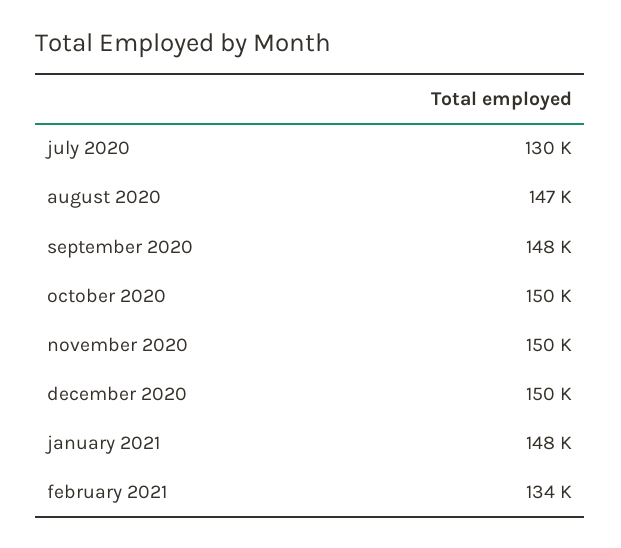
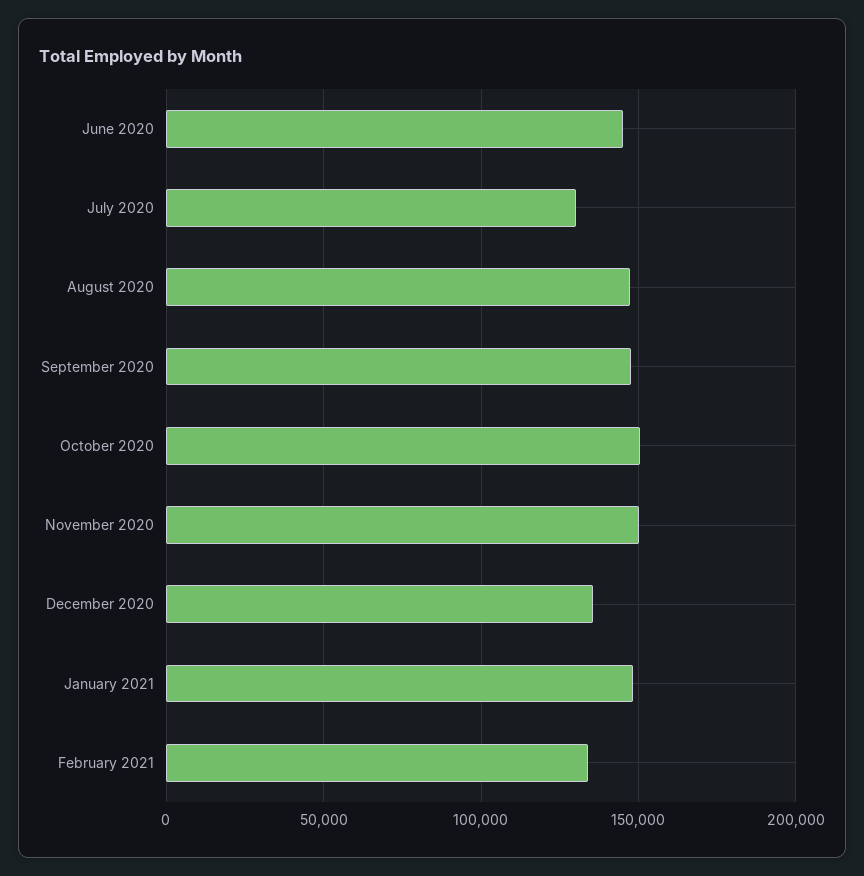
  {
    "july 2020": 130000,
    "august 2020": 147000,
    "september 2020": 148000,
    "october 2020": 150000,
    "november 2020": 150000,
-   "december 2020": 150000,
+   "december 2020": 135000,
    "january 2021": 148000,
-   "february 2021": 134000
+   "february 2021": 134000,
+   "June 2020": 145000
  }

